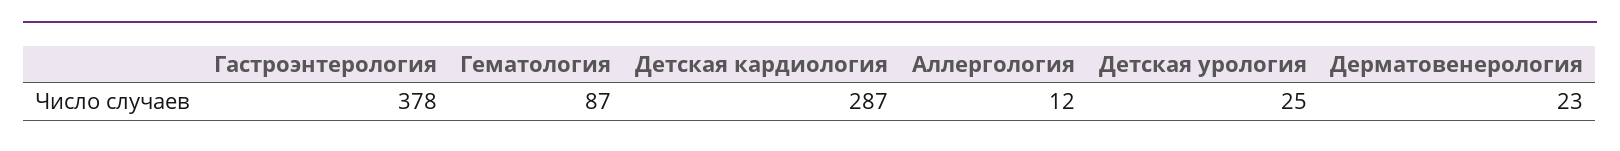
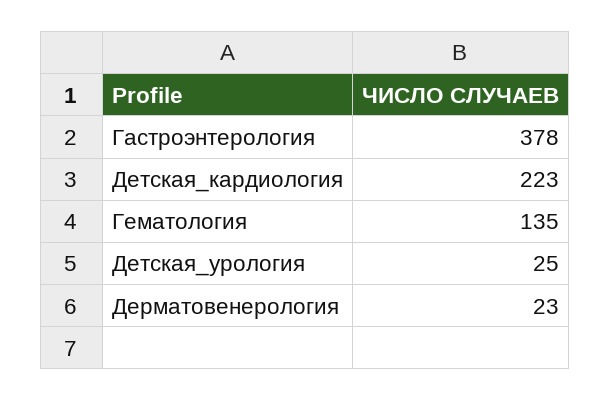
  {
    "Гастроэнтерология": 378,
-   "Гематология": 87,
+   "Гематология": 135,
-   "Детская кардиология": 287,
+   "Детская кардиология": 223,
-   "Аллергология": 12,
    "Детская урология": 25,
    "Дерматовенерология": 23
  }

